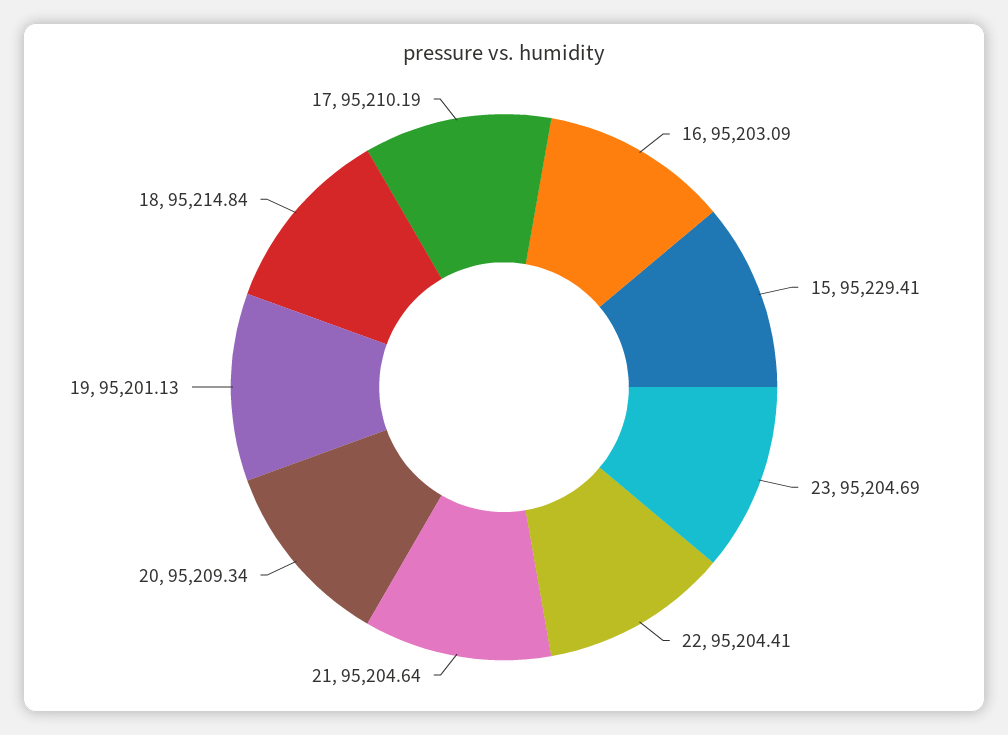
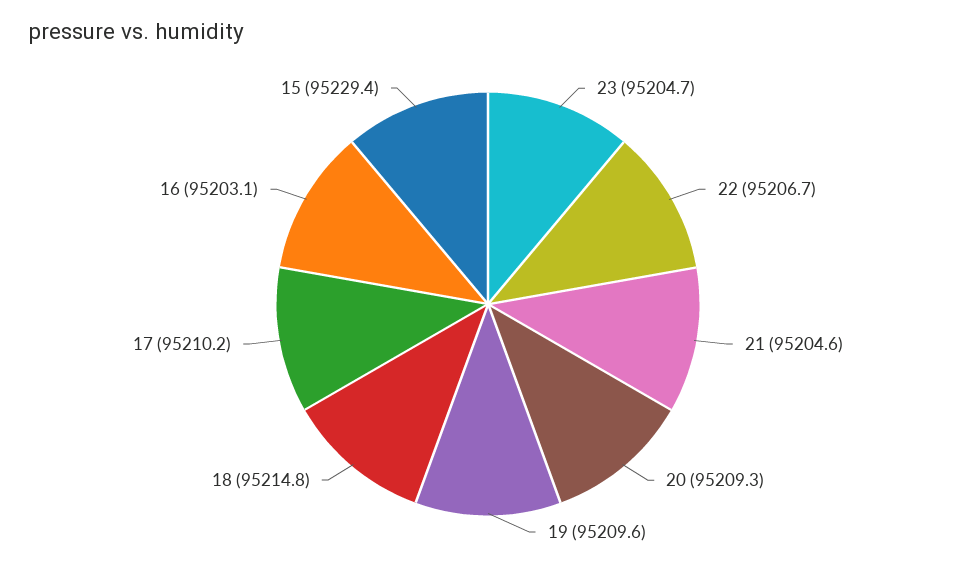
  {
    "16": 95203.09,
    "15": 95229.41,
    "23": 95204.69,
-   "22": 95204.41,
+   "22": 95206.7,
    "21": 95204.64,
    "20": 95209.34,
-   "19": 95201.13,
+   "19": 95209.6,
    "18": 95214.84,
    "17": 95210.19
  }

